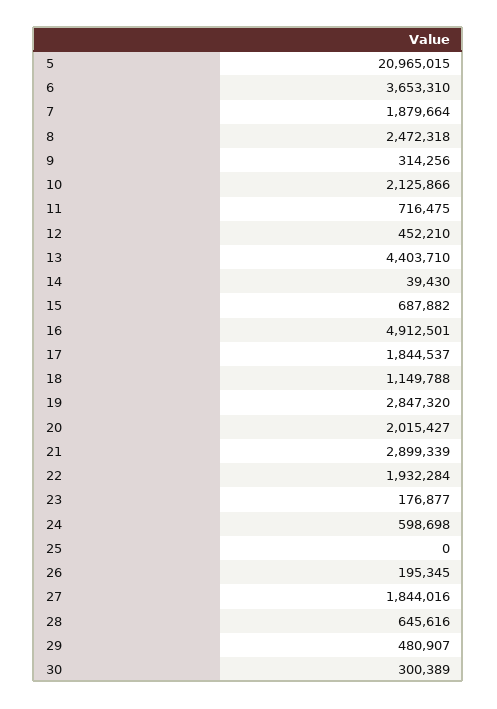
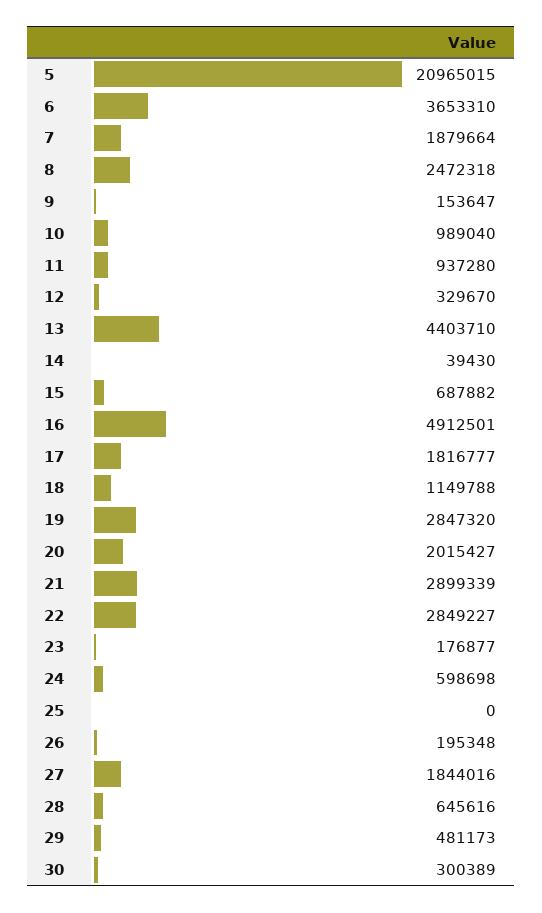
  {
    "5": 20965015,
    "6": 3653310,
    "7": 1879664,
    "8": 2472318,
-   "9": 314256,
+   "9": 153647,
-   "10": 2125866,
+   "10": 989040,
-   "11": 716475,
+   "11": 937280,
-   "12": 452210,
+   "12": 329670,
    "13": 4403710,
    "14": 39430,
    "15": 687882,
    "16": 4912501,
-   "17": 1844537,
+   "17": 1816777,
    "18": 1149788,
    "19": 2847320,
    "20": 2015427,
    "21": 2899339,
-   "22": 1932284,
+   "22": 2849227,
    "23": 176877,
    "24": 598698,
    "25": 0,
-   "26": 195345,
+   "26": 195348,
    "27": 1844016,
    "28": 645616,
-   "29": 480907,
+   "29": 481173,
    "30": 300389
  }

